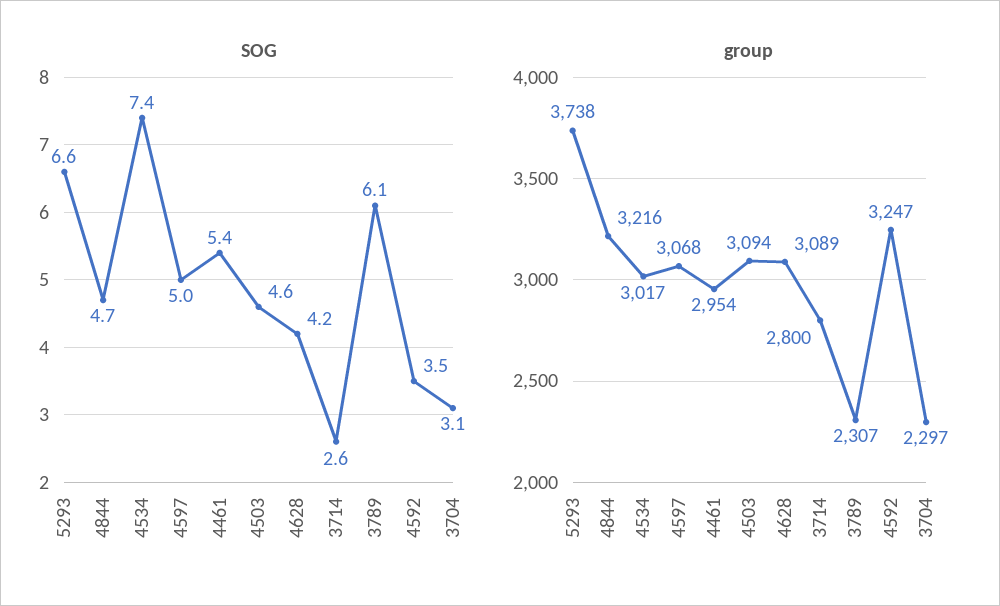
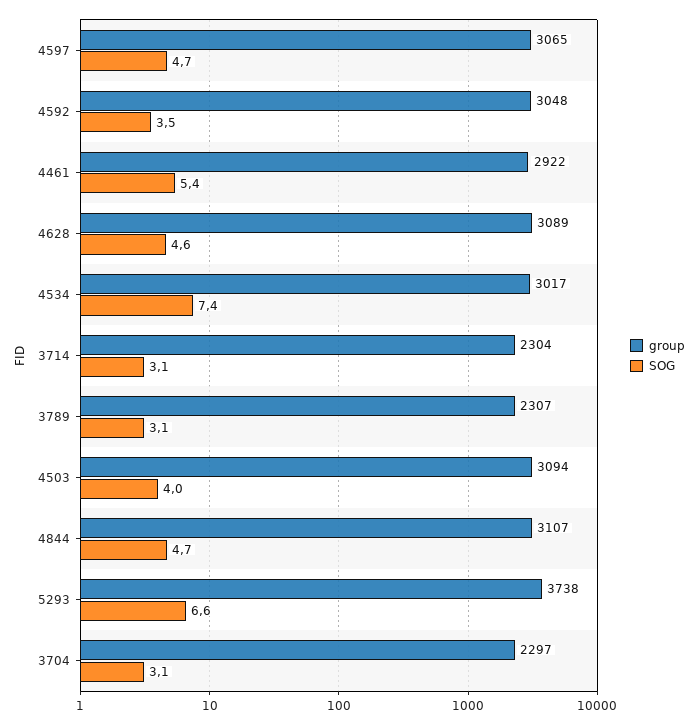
  {
    "SOG": {
      "5293": 6.6,
      "4844": 4.7,
      "4534": 7.4,
-     "4597": 5,
+     "4597": 4.7,
      "4461": 5.4,
-     "4503": 4.6,
+     "4503": 4,
-     "4628": 4.2,
+     "4628": 4.6,
-     "3714": 2.6,
+     "3714": 3.1,
-     "3789": 6.1,
+     "3789": 3.1,
      "4592": 3.5,
      "3704": 3.1
    },
    "group": {
      "5293": 3738,
-     "4844": 3216,
+     "4844": 3107,
      "4534": 3017,
-     "4597": 3068,
+     "4597": 3065,
-     "4461": 2954,
+     "4461": 2922,
      "4503": 3094,
      "4628": 3089,
-     "3714": 2800,
+     "3714": 2304,
      "3789": 2307,
-     "4592": 3247,
+     "4592": 3048,
      "3704": 2297
    }
  }

